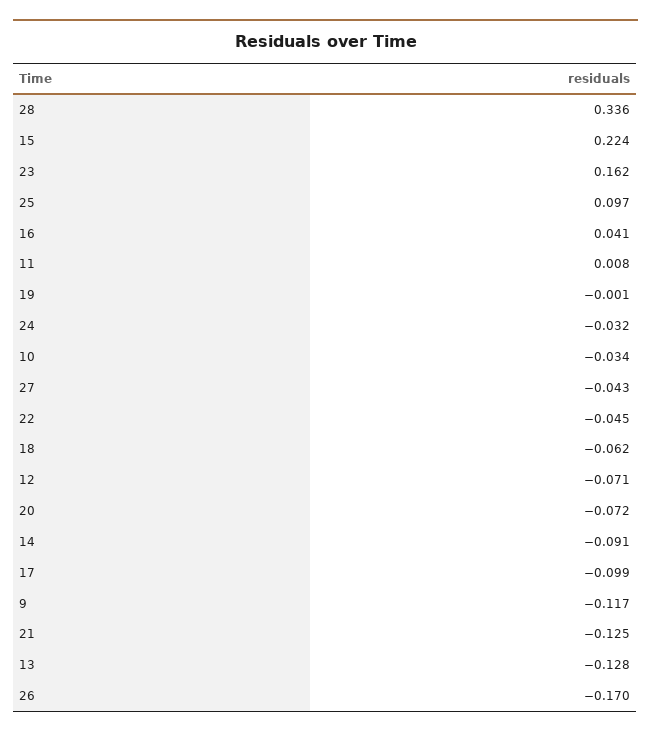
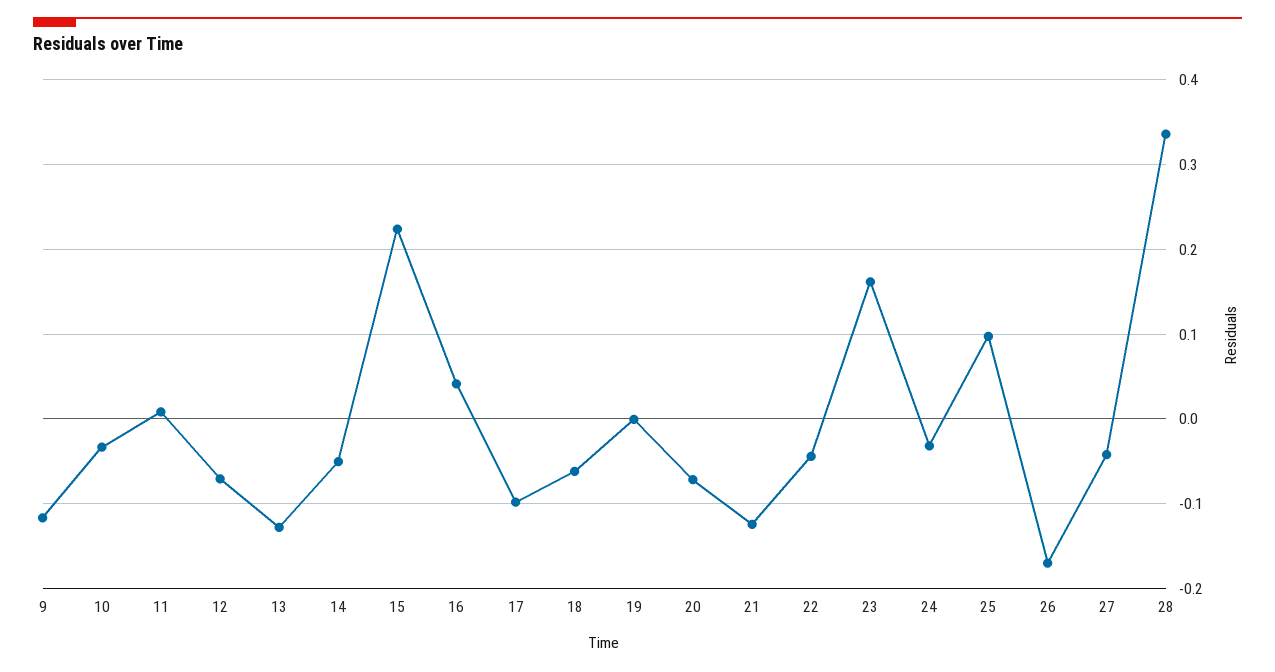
  {
    "28": 0.336,
    "15": 0.224,
    "23": 0.162,
    "25": 0.097,
    "16": 0.041,
    "11": 0.008,
    "19": -0.001,
    "24": -0.032,
    "10": -0.034,
    "27": -0.043,
    "22": -0.045,
    "18": -0.062,
    "12": -0.071,
    "20": -0.072,
-   "14": -0.091,
+   "14": -0.05,
    "17": -0.099,
    "9": -0.117,
    "21": -0.125,
    "13": -0.128,
    "26": -0.17
  }

